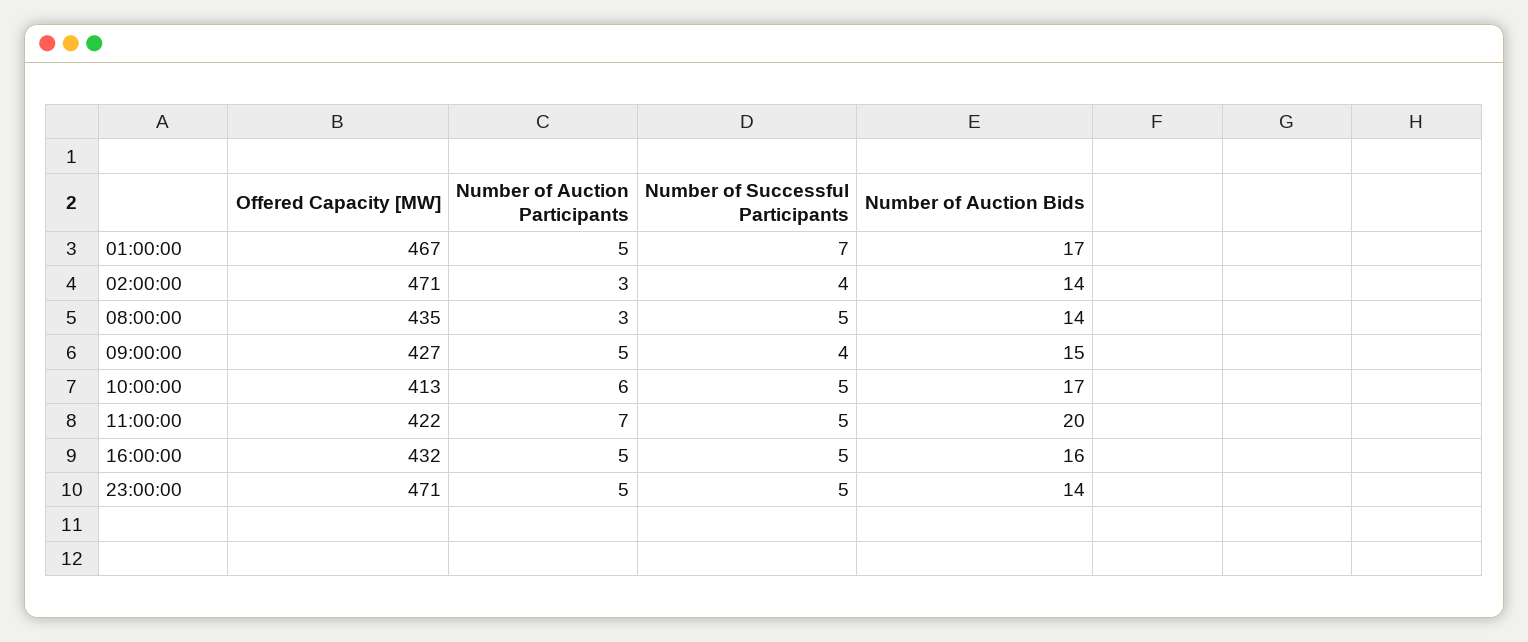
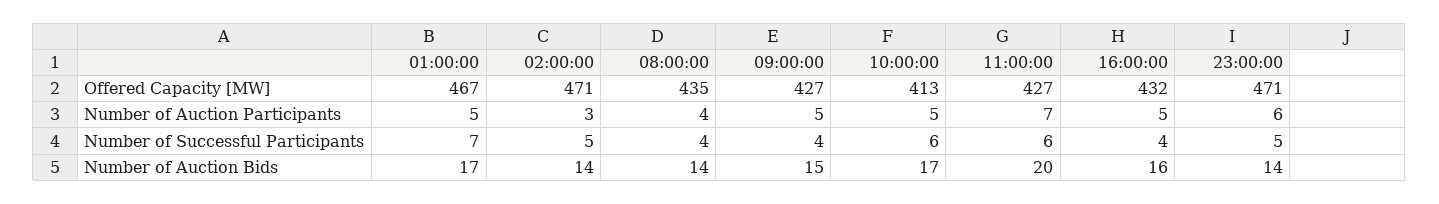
  {
    "Offered Capacity [MW]": {
      "01:00:00": 467,
      "02:00:00": 471,
      "08:00:00": 435,
      "09:00:00": 427,
      "10:00:00": 413,
-     "11:00:00": 422,
+     "11:00:00": 427,
      "16:00:00": 432,
      "23:00:00": 471
    },
    "Number of Auction Participants": {
      "01:00:00": 5,
      "02:00:00": 3,
-     "08:00:00": 3,
+     "08:00:00": 4,
      "09:00:00": 5,
-     "10:00:00": 6,
+     "10:00:00": 5,
      "11:00:00": 7,
      "16:00:00": 5,
-     "23:00:00": 5
+     "23:00:00": 6
    },
    "Number of Successful Participants": {
      "01:00:00": 7,
-     "02:00:00": 4,
+     "02:00:00": 5,
-     "08:00:00": 5,
+     "08:00:00": 4,
      "09:00:00": 4,
-     "10:00:00": 5,
+     "10:00:00": 6,
-     "11:00:00": 5,
+     "11:00:00": 6,
-     "16:00:00": 5,
+     "16:00:00": 4,
      "23:00:00": 5
    },
    "Number of Auction Bids": {
      "01:00:00": 17,
      "02:00:00": 14,
      "08:00:00": 14,
      "09:00:00": 15,
      "10:00:00": 17,
      "11:00:00": 20,
      "16:00:00": 16,
      "23:00:00": 14
    }
  }

